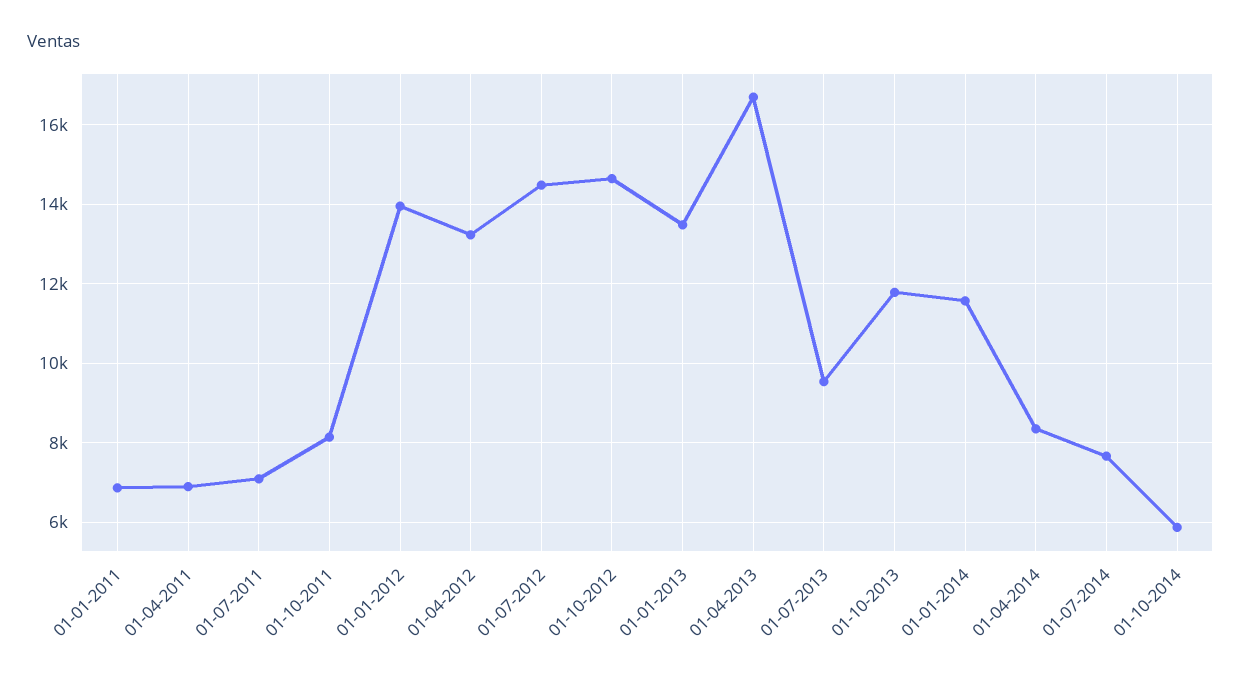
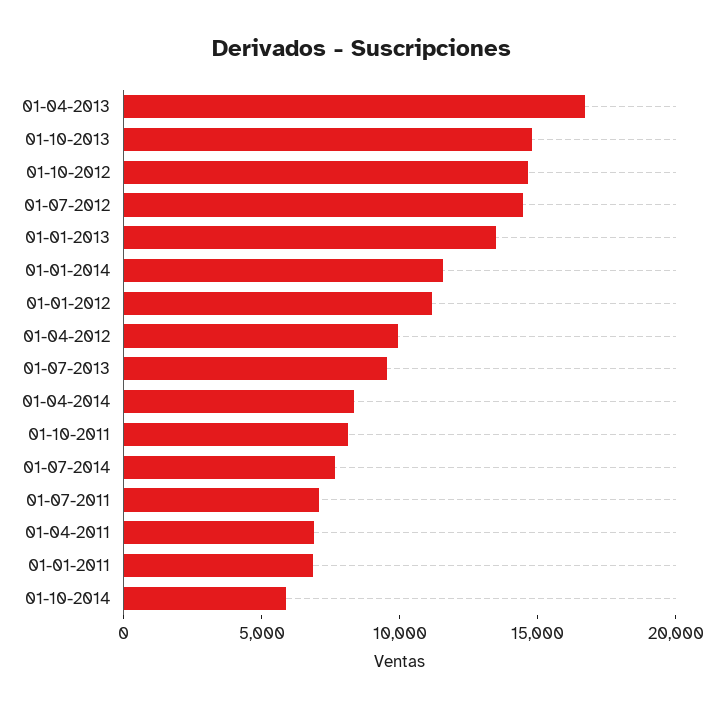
  {
    "01-01-2011": 6800,
    "01-04-2011": 6800,
    "01-07-2011": 7000,
    "01-10-2011": 8200,
-   "01-01-2012": 14000,
+   "01-01-2012": 11000,
-   "01-04-2012": 13200,
+   "01-04-2012": 10000,
    "01-07-2012": 14400,
    "01-10-2012": 14600,
    "01-01-2013": 13400,
    "01-04-2013": 16800,
    "01-07-2013": 9600,
-   "01-10-2013": 11800,
+   "01-10-2013": 15000,
    "01-01-2014": 11600,
    "01-04-2014": 8400,
    "01-07-2014": 7600,
    "01-10-2014": 5800
  }

